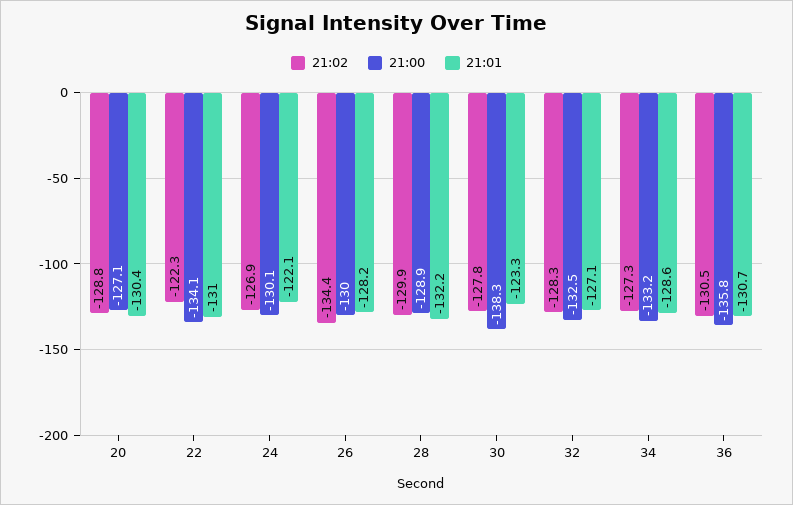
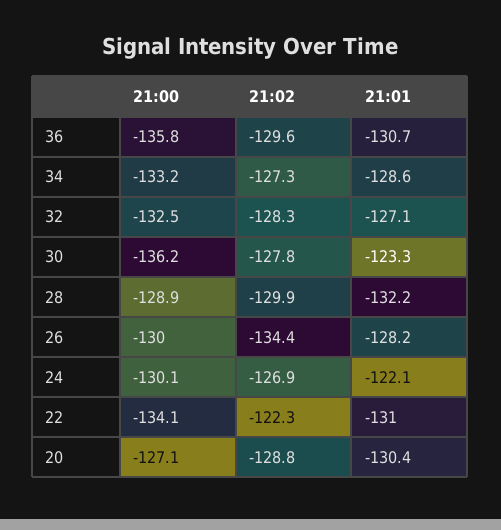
  {
    "21:02": {
      "20": -128.8,
      "22": -122.3,
      "24": -126.9,
      "26": -134.4,
      "28": -129.9,
      "30": -127.8,
      "32": -128.3,
      "34": -127.3,
-     "36": -130.5
+     "36": -129.6
    },
    "21:00": {
      "20": -127.1,
      "22": -134.1,
      "24": -130.1,
      "26": -130,
      "28": -128.9,
-     "30": -138.3,
+     "30": -136.2,
      "32": -132.5,
      "34": -133.2,
      "36": -135.8
    },
    "21:01": {
      "20": -130.4,
      "22": -131,
      "24": -122.1,
      "26": -128.2,
      "28": -132.2,
      "30": -123.3,
      "32": -127.1,
      "34": -128.6,
      "36": -130.7
    }
  }

